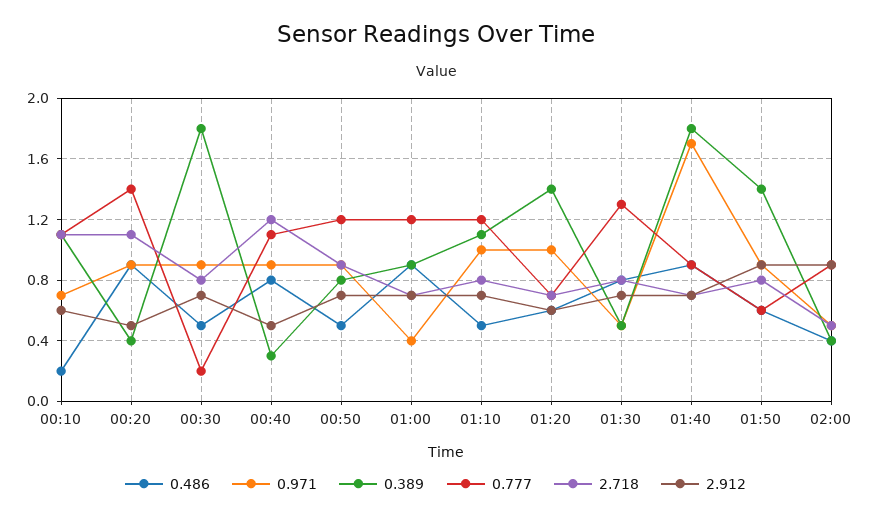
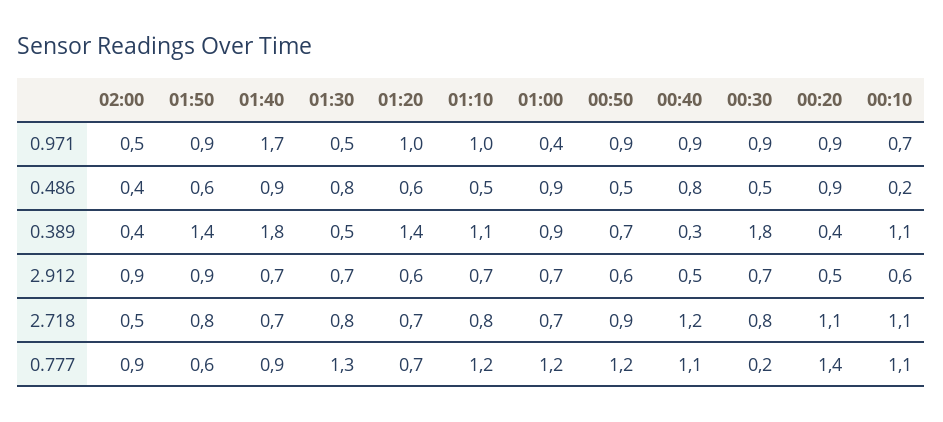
  {
    "0.486": {
      "00:10": 0.2,
      "00:20": 0.9,
      "00:30": 0.5,
      "00:40": 0.8,
      "00:50": 0.5,
      "01:00": 0.9,
      "01:10": 0.5,
      "01:20": 0.6,
      "01:30": 0.8,
      "01:40": 0.9,
      "01:50": 0.6,
      "02:00": 0.4
    },
    "0.971": {
      "00:10": 0.7,
      "00:20": 0.9,
      "00:30": 0.9,
      "00:40": 0.9,
      "00:50": 0.9,
      "01:00": 0.4,
      "01:10": 1,
      "01:20": 1,
      "01:30": 0.5,
      "01:40": 1.7,
      "01:50": 0.9,
      "02:00": 0.5
    },
    "0.389": {
      "00:10": 1.1,
      "00:20": 0.4,
      "00:30": 1.8,
      "00:40": 0.3,
-     "00:50": 0.8,
+     "00:50": 0.7,
      "01:00": 0.9,
      "01:10": 1.1,
      "01:20": 1.4,
      "01:30": 0.5,
      "01:40": 1.8,
      "01:50": 1.4,
      "02:00": 0.4
    },
    "0.777": {
      "00:10": 1.1,
      "00:20": 1.4,
      "00:30": 0.2,
      "00:40": 1.1,
      "00:50": 1.2,
      "01:00": 1.2,
      "01:10": 1.2,
      "01:20": 0.7,
      "01:30": 1.3,
      "01:40": 0.9,
      "01:50": 0.6,
      "02:00": 0.9
    },
    "2.718": {
      "00:10": 1.1,
      "00:20": 1.1,
      "00:30": 0.8,
      "00:40": 1.2,
      "00:50": 0.9,
      "01:00": 0.7,
      "01:10": 0.8,
      "01:20": 0.7,
      "01:30": 0.8,
      "01:40": 0.7,
      "01:50": 0.8,
      "02:00": 0.5
    },
    "2.912": {
      "00:10": 0.6,
      "00:20": 0.5,
      "00:30": 0.7,
      "00:40": 0.5,
-     "00:50": 0.7,
+     "00:50": 0.6,
      "01:00": 0.7,
      "01:10": 0.7,
      "01:20": 0.6,
      "01:30": 0.7,
      "01:40": 0.7,
      "01:50": 0.9,
      "02:00": 0.9
    }
  }

